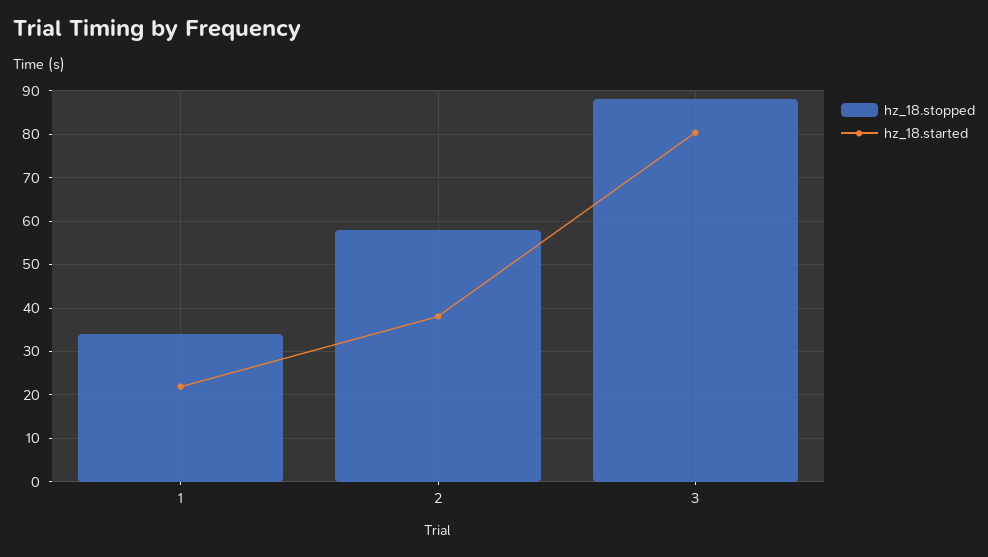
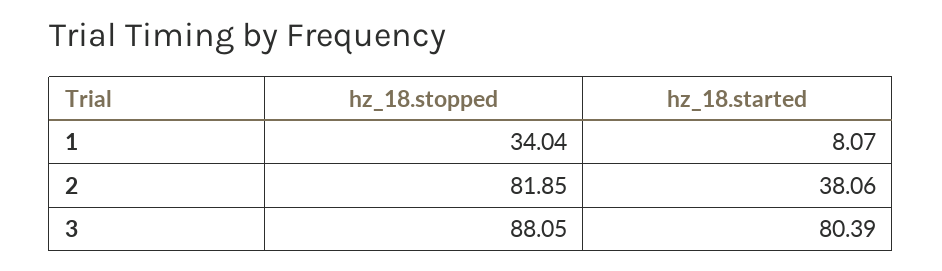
  {
    "hz_18.stopped": {
      "1": 34.04,
-     "2": 58,
+     "2": 81.85,
      "3": 88.05
    },
    "hz_18.started": {
-     "1": 22,
+     "1": 8.07,
      "2": 38.06,
      "3": 80.39
    }
  }

